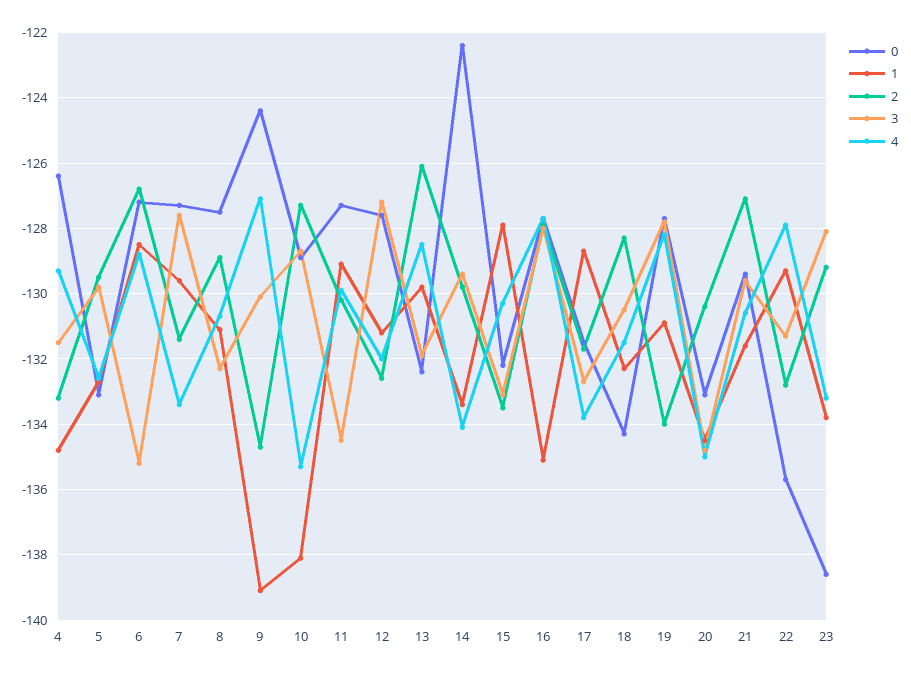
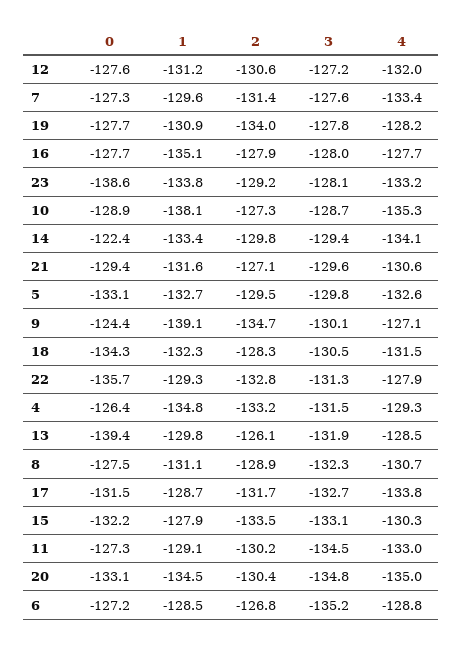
  {
    "0": {
      "4": -126.4,
      "5": -133.1,
      "6": -127.2,
      "7": -127.3,
      "8": -127.5,
      "9": -124.4,
      "10": -128.9,
      "11": -127.3,
      "12": -127.6,
-     "13": -132.5,
+     "13": -139.4,
      "14": -122.4,
      "15": -132.2,
      "16": -127.7,
      "17": -131.5,
      "18": -134.3,
      "19": -127.7,
      "20": -133.1,
      "21": -129.4,
      "22": -135.7,
      "23": -138.6
    },
    "1": {
      "4": -134.8,
      "5": -132.7,
      "6": -128.5,
      "7": -129.6,
      "8": -131.1,
      "9": -139.1,
      "10": -138.1,
      "11": -129.1,
      "12": -131.2,
      "13": -129.8,
      "14": -133.4,
      "15": -127.9,
      "16": -135.1,
      "17": -128.7,
      "18": -132.3,
      "19": -130.9,
      "20": -134.5,
      "21": -131.6,
      "22": -129.3,
      "23": -133.8
    },
    "2": {
      "4": -133.2,
      "5": -129.5,
      "6": -126.8,
      "7": -131.4,
      "8": -128.9,
      "9": -134.7,
      "10": -127.3,
      "11": -130.2,
-     "12": -132.5,
+     "12": -130.6,
      "13": -126.1,
      "14": -129.8,
      "15": -133.5,
      "16": -127.9,
      "17": -131.7,
      "18": -128.3,
      "19": -134,
      "20": -130.4,
      "21": -127.1,
      "22": -132.8,
      "23": -129.2
    },
    "3": {
      "4": -131.5,
      "5": -129.8,
      "6": -135.2,
      "7": -127.6,
      "8": -132.3,
      "9": -130.1,
      "10": -128.7,
      "11": -134.5,
      "12": -127.2,
      "13": -131.9,
      "14": -129.4,
      "15": -133.1,
      "16": -128,
      "17": -132.7,
      "18": -130.5,
      "19": -127.8,
      "20": -134.8,
      "21": -129.6,
      "22": -131.3,
      "23": -128.1
    },
    "4": {
      "4": -129.3,
      "5": -132.6,
      "6": -128.8,
      "7": -133.4,
      "8": -130.7,
      "9": -127.1,
      "10": -135.3,
-     "11": -130,
+     "11": -133,
      "12": -132,
      "13": -128.5,
      "14": -134.1,
      "15": -130.3,
      "16": -127.7,
      "17": -133.8,
      "18": -131.5,
      "19": -128.2,
      "20": -135,
      "21": -130.6,
      "22": -127.9,
      "23": -133.2
    }
  }

